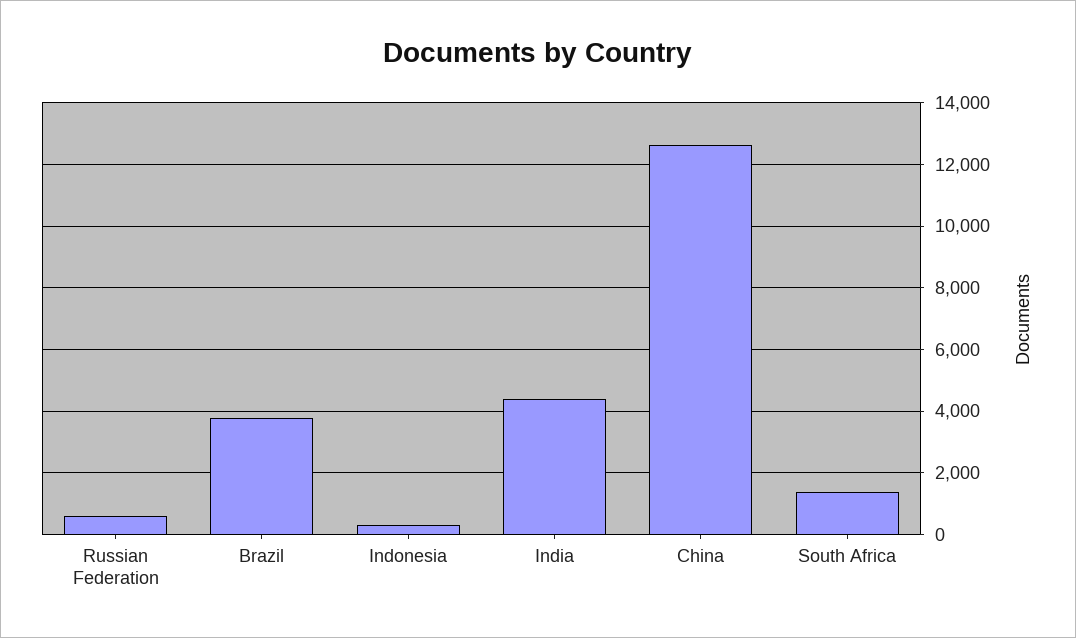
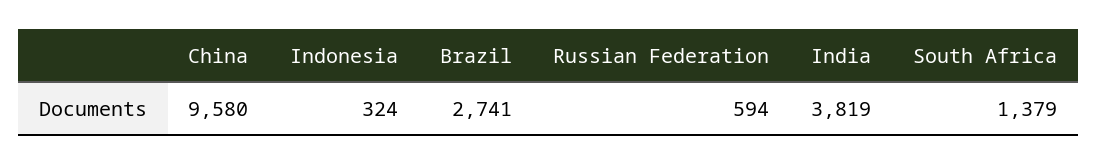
  {
    "Russian Federation": 594,
-   "Brazil": 3800,
+   "Brazil": 2741,
    "Indonesia": 324,
-   "India": 4400,
+   "India": 3819,
-   "China": 12600,
+   "China": 9580,
    "South Africa": 1379
  }

